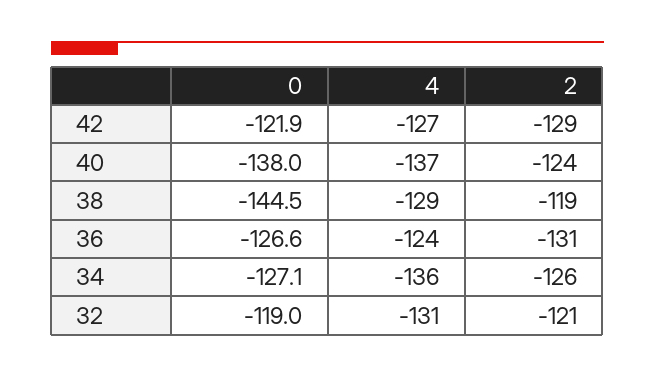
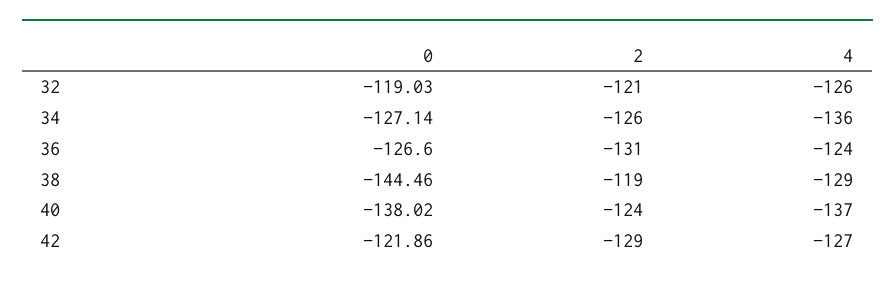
  {
    "0": {
      "42": -121.86,
      "40": -138.02,
      "38": -144.46,
      "36": -126.6,
      "34": -127.14,
      "32": -119.03
    },
    "4": {
      "42": -127,
      "40": -137,
      "38": -129,
      "36": -124,
      "34": -136,
-     "32": -131
+     "32": -126
    },
    "2": {
      "42": -129,
      "40": -124,
      "38": -119,
      "36": -131,
      "34": -126,
      "32": -121
    }
  }

